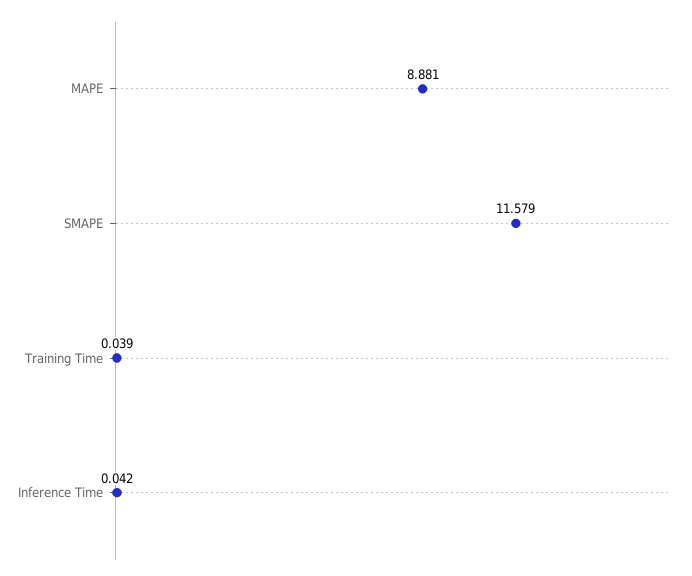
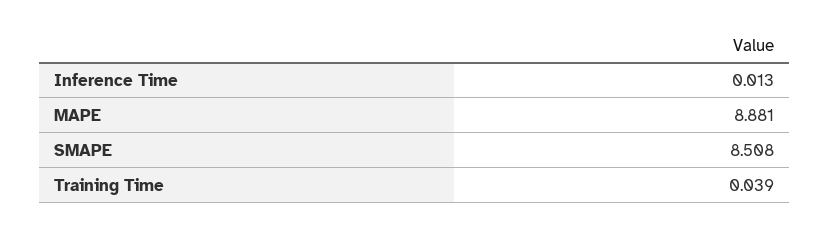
  {
    "MAPE": 8.881,
-   "SMAPE": 11.579,
+   "SMAPE": 8.508,
    "Training Time": 0.039,
-   "Inference Time": 0.042
+   "Inference Time": 0.013
  }

